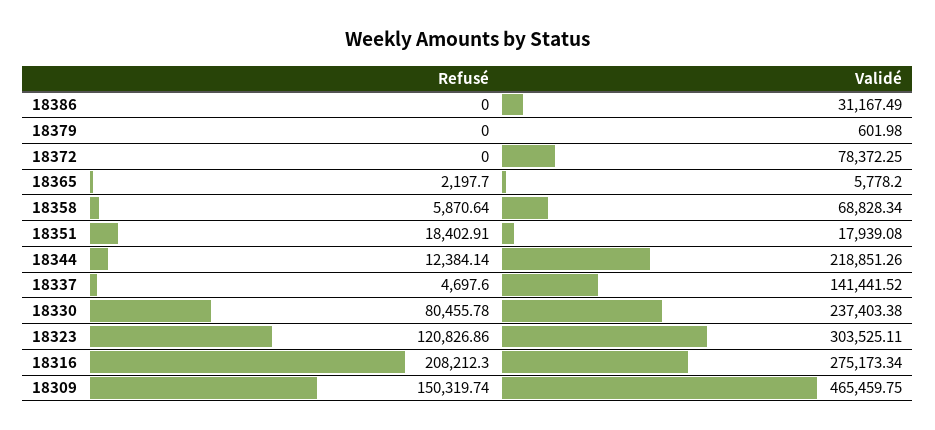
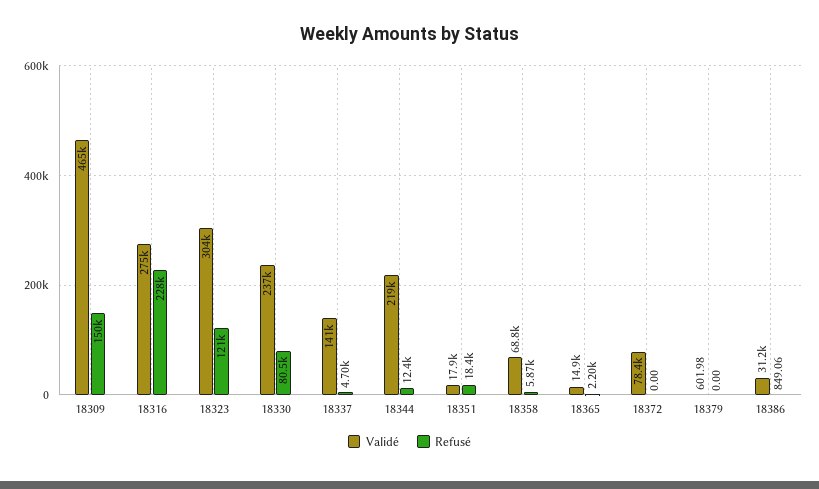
  {
    "Refusé": {
-     "18386": 0,
+     "18386": 849.06,
      "18379": 0,
      "18372": 0,
      "18365": 2197.7,
      "18358": 5870.64,
      "18351": 18402.91,
      "18344": 12384.14,
      "18337": 4697.6,
      "18330": 80455.78,
      "18323": 120826.86,
-     "18316": 208212.3,
+     "18316": 228000,
      "18309": 150319.74
    },
    "Validé": {
      "18386": 31167.49,
      "18379": 601.98,
      "18372": 78372.25,
-     "18365": 5778.2,
+     "18365": 14900,
      "18358": 68828.34,
      "18351": 17939.08,
      "18344": 218851.26,
      "18337": 141441.52,
      "18330": 237403.38,
      "18323": 303525.11,
      "18316": 275173.34,
      "18309": 465459.75
    }
  }

